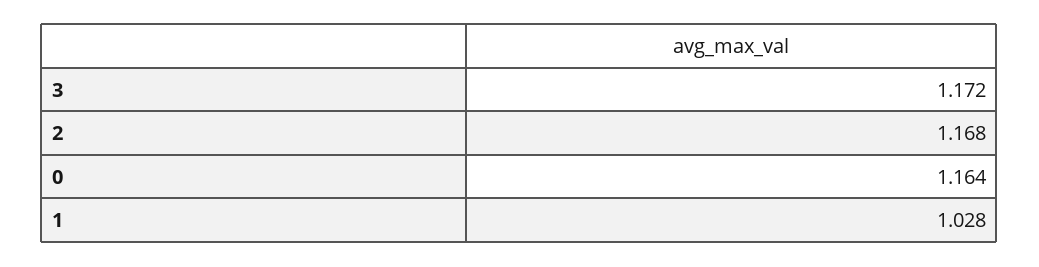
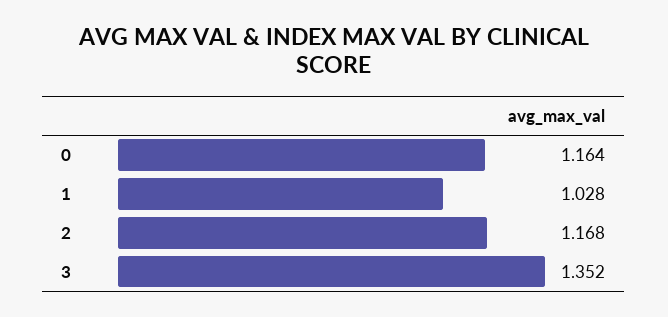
  {
-   "3": 1.172,
+   "3": 1.352,
    "2": 1.168,
    "0": 1.164,
    "1": 1.028
  }

